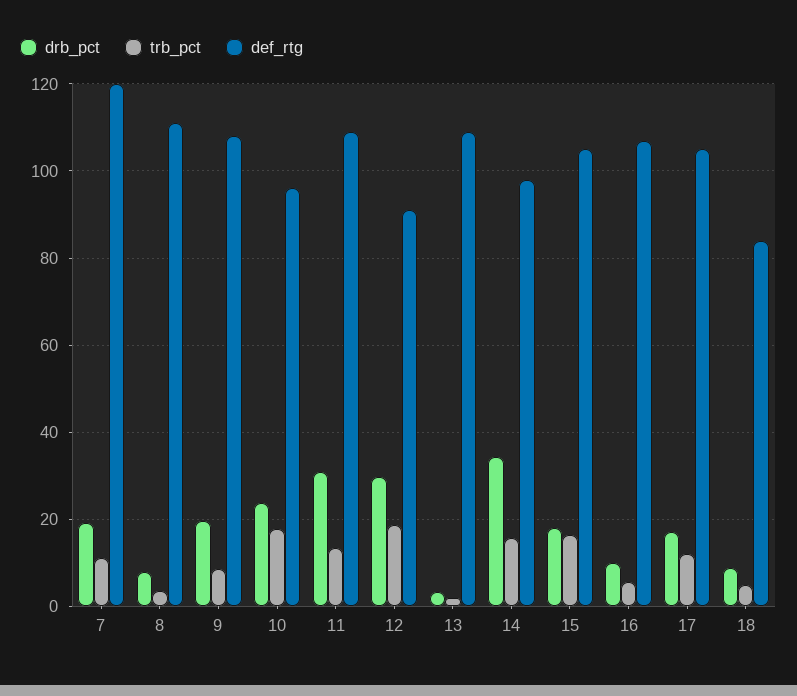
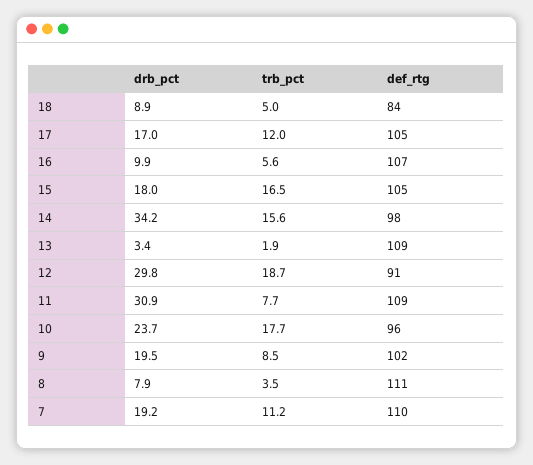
  {
    "drb_pct": {
      "7": 19.2,
      "8": 7.9,
      "9": 19.5,
      "10": 23.7,
      "11": 30.9,
      "12": 29.8,
      "13": 3.4,
      "14": 34.2,
      "15": 18,
      "16": 9.9,
      "17": 17,
      "18": 8.9
    },
    "trb_pct": {
      "7": 11.2,
      "8": 3.5,
      "9": 8.5,
      "10": 17.7,
-     "11": 14,
+     "11": 7.7,
      "12": 18.7,
      "13": 1.9,
      "14": 15.6,
      "15": 16.5,
      "16": 5.6,
      "17": 12,
      "18": 5
    },
    "def_rtg": {
-     "7": 120,
+     "7": 110,
      "8": 111,
-     "9": 108,
+     "9": 102,
      "10": 96,
      "11": 109,
      "12": 91,
      "13": 109,
      "14": 98,
      "15": 105,
      "16": 107,
      "17": 105,
      "18": 84
    }
  }

